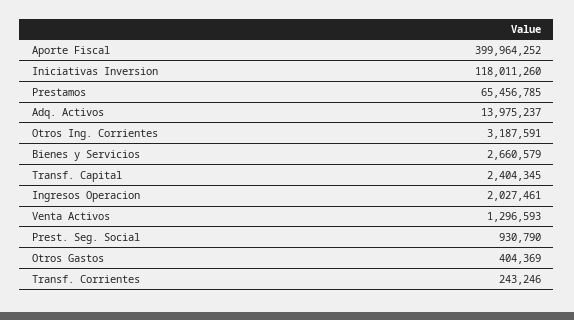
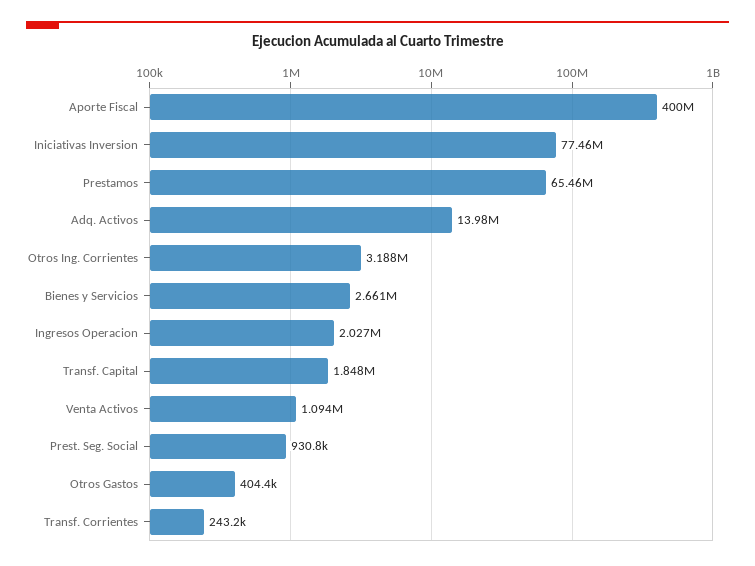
  {
    "Aporte Fiscal": 399964252,
-   "Iniciativas Inversion": 118011260,
+   "Iniciativas Inversion": 77460000,
    "Prestamos": 65456785,
    "Adq. Activos": 13975237,
    "Otros Ing. Corrientes": 3187591,
    "Bienes y Servicios": 2660579,
-   "Transf. Capital": 2404345,
+   "Transf. Capital": 1848000,
    "Ingresos Operacion": 2027461,
-   "Venta Activos": 1296593,
+   "Venta Activos": 1094000,
    "Prest. Seg. Social": 930790,
    "Otros Gastos": 404369,
    "Transf. Corrientes": 243246
  }

